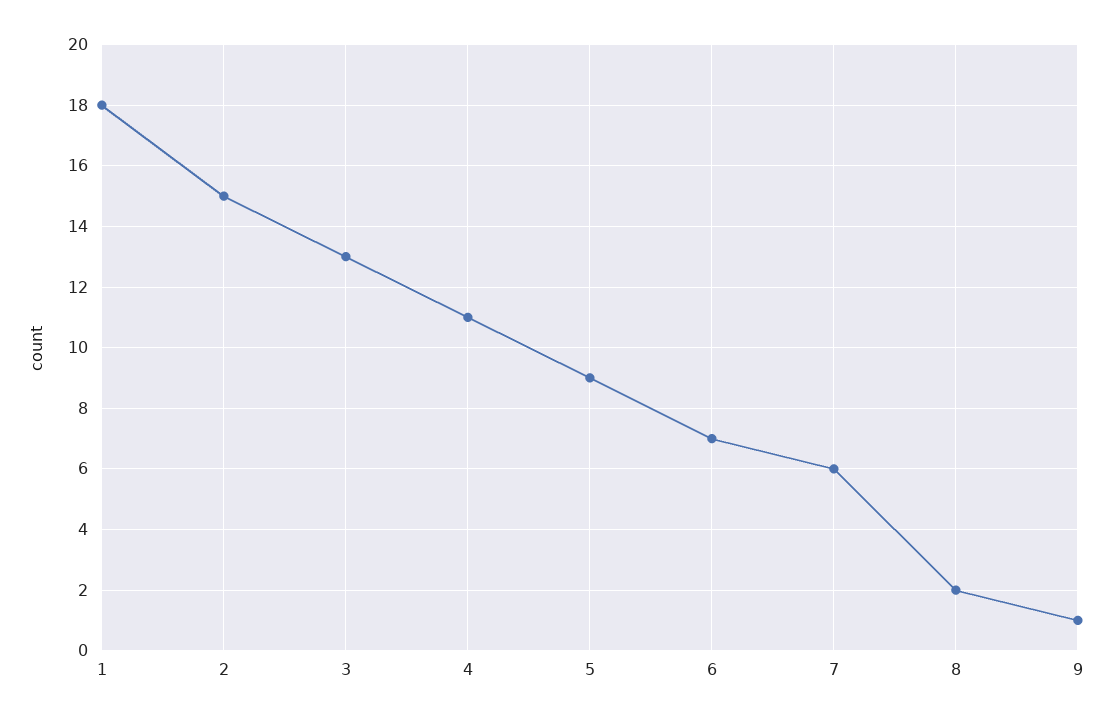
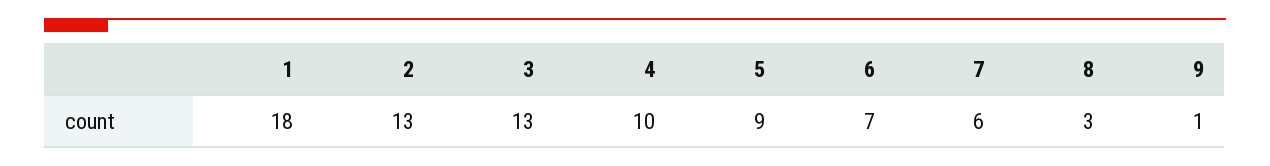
  {
    "1": 18,
-   "2": 15,
+   "2": 13,
    "3": 13,
-   "4": 11,
+   "4": 10,
    "5": 9,
    "6": 7,
    "7": 6,
-   "8": 2,
+   "8": 3,
    "9": 1
  }

